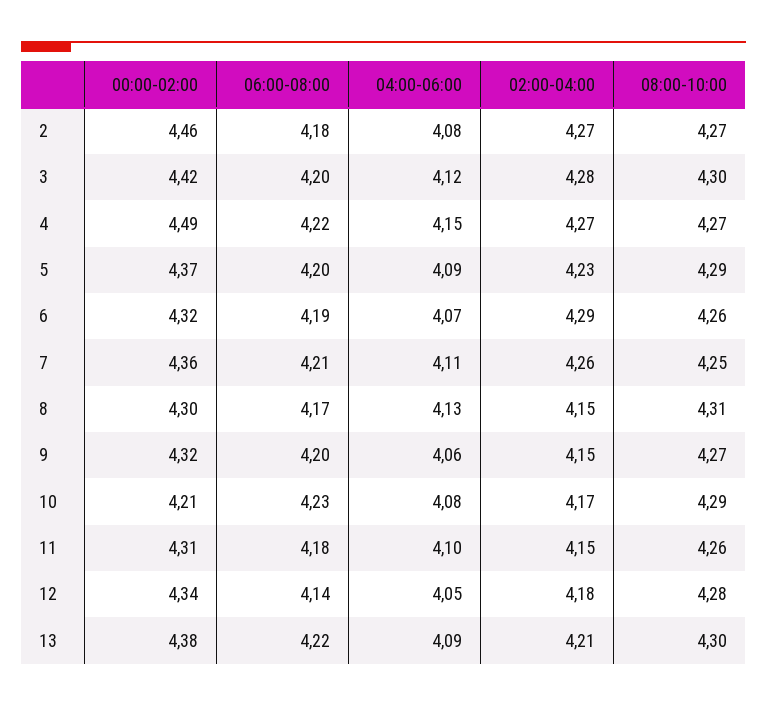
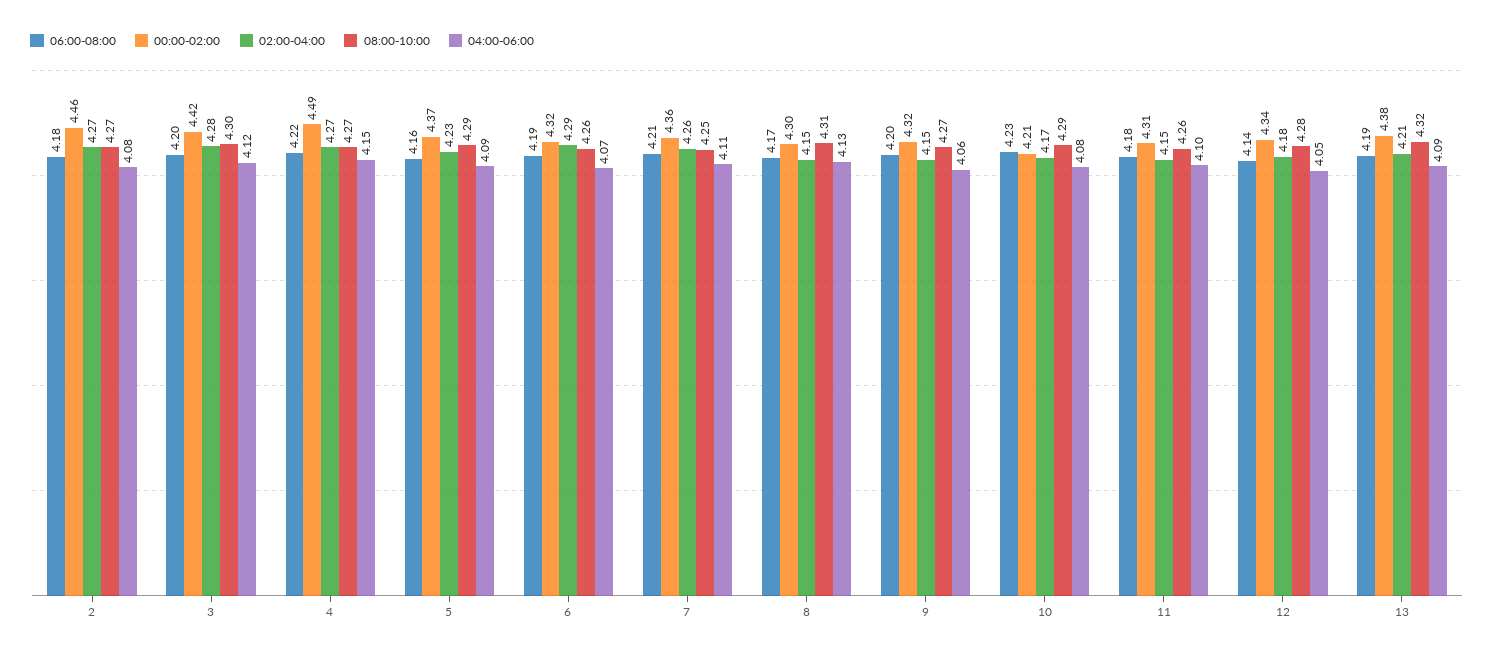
  {
    "00:00-02:00": {
      "2": 4.46,
      "3": 4.42,
      "4": 4.49,
      "5": 4.37,
      "6": 4.32,
      "7": 4.36,
      "8": 4.3,
      "9": 4.32,
      "10": 4.21,
      "11": 4.31,
      "12": 4.34,
      "13": 4.38
    },
    "06:00-08:00": {
      "2": 4.18,
      "3": 4.2,
      "4": 4.22,
-     "5": 4.2,
+     "5": 4.16,
      "6": 4.19,
      "7": 4.21,
      "8": 4.17,
      "9": 4.2,
      "10": 4.23,
      "11": 4.18,
      "12": 4.14,
-     "13": 4.22
+     "13": 4.19
    },
    "04:00-06:00": {
      "2": 4.08,
      "3": 4.12,
      "4": 4.15,
      "5": 4.09,
      "6": 4.07,
      "7": 4.11,
      "8": 4.13,
      "9": 4.06,
      "10": 4.08,
      "11": 4.1,
      "12": 4.05,
      "13": 4.09
    },
    "02:00-04:00": {
      "2": 4.27,
      "3": 4.28,
      "4": 4.27,
      "5": 4.23,
      "6": 4.29,
      "7": 4.26,
      "8": 4.15,
      "9": 4.15,
      "10": 4.17,
      "11": 4.15,
      "12": 4.18,
      "13": 4.21
    },
    "08:00-10:00": {
      "2": 4.27,
      "3": 4.3,
      "4": 4.27,
      "5": 4.29,
      "6": 4.26,
      "7": 4.25,
      "8": 4.31,
      "9": 4.27,
      "10": 4.29,
      "11": 4.26,
      "12": 4.28,
-     "13": 4.3
+     "13": 4.32
    }
  }

